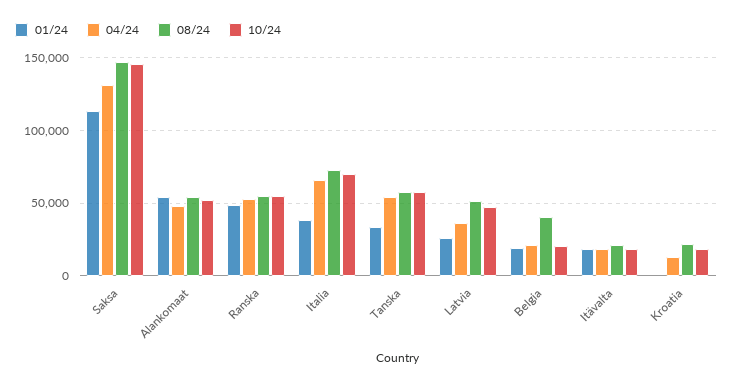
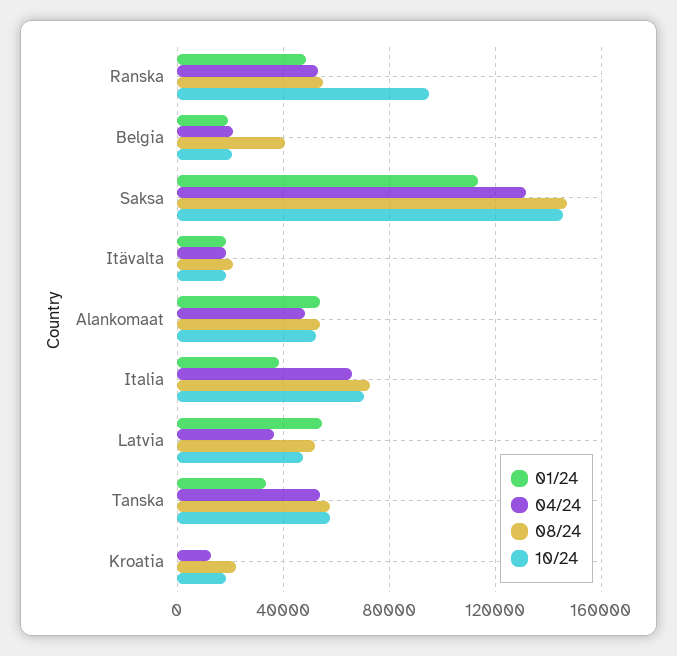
  {
    "01/24": {
      "Saksa": 115000,
      "Alankomaat": 55000,
      "Ranska": 50000,
      "Italia": 40000,
      "Tanska": 35000,
-     "Latvia": 25000,
+     "Latvia": 55000,
      "Belgia": 20000,
      "Itävalta": 20000,
      "Kroatia": 0
    },
    "04/24": {
      "Saksa": 130000,
      "Alankomaat": 50000,
      "Ranska": 55000,
      "Italia": 65000,
      "Tanska": 55000,
      "Latvia": 35000,
      "Belgia": 20000,
      "Itävalta": 20000,
      "Kroatia": 15000
    },
    "08/24": {
      "Saksa": 145000,
      "Alankomaat": 55000,
      "Ranska": 55000,
      "Italia": 75000,
      "Tanska": 60000,
      "Latvia": 50000,
      "Belgia": 40000,
      "Itävalta": 20000,
      "Kroatia": 20000
    },
    "10/24": {
      "Saksa": 145000,
      "Alankomaat": 50000,
-     "Ranska": 55000,
+     "Ranska": 95000,
      "Italia": 70000,
      "Tanska": 60000,
      "Latvia": 45000,
      "Belgia": 20000,
      "Itävalta": 20000,
      "Kroatia": 20000
    }
  }

